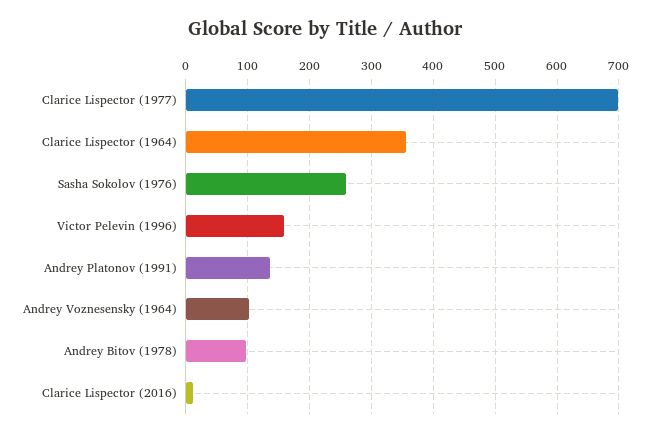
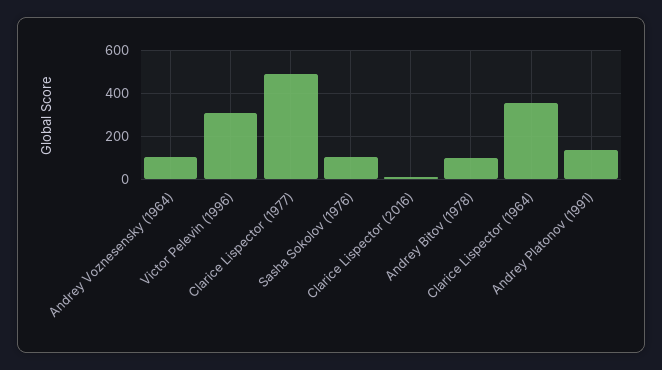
  {
-   "Clarice Lispector (1977)": 700,
+   "Clarice Lispector (1977)": 500,
    "Clarice Lispector (1964)": 360,
-   "Sasha Sokolov (1976)": 260,
+   "Sasha Sokolov (1976)": 100,
-   "Victor Pelevin (1996)": 160,
+   "Victor Pelevin (1996)": 300,
    "Andrey Platonov (1991)": 140,
    "Andrey Voznesensky (1964)": 100,
    "Andrey Bitov (1978)": 100,
    "Clarice Lispector (2016)": 10
  }

